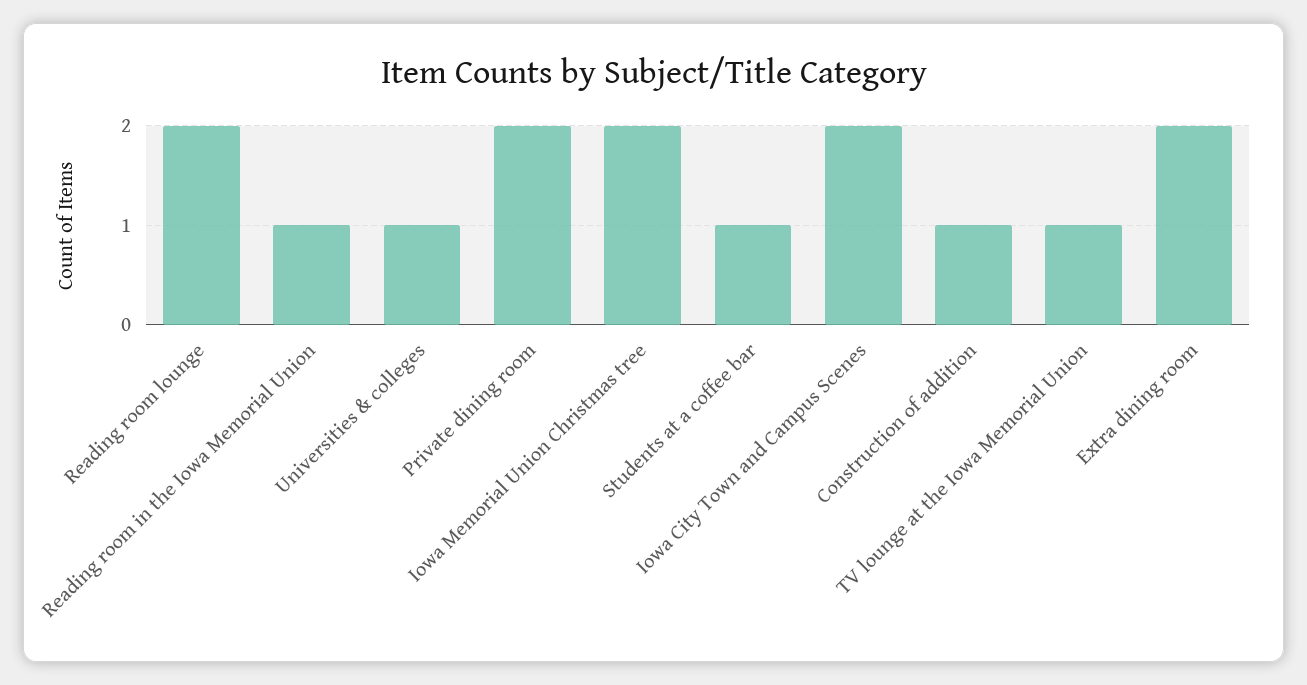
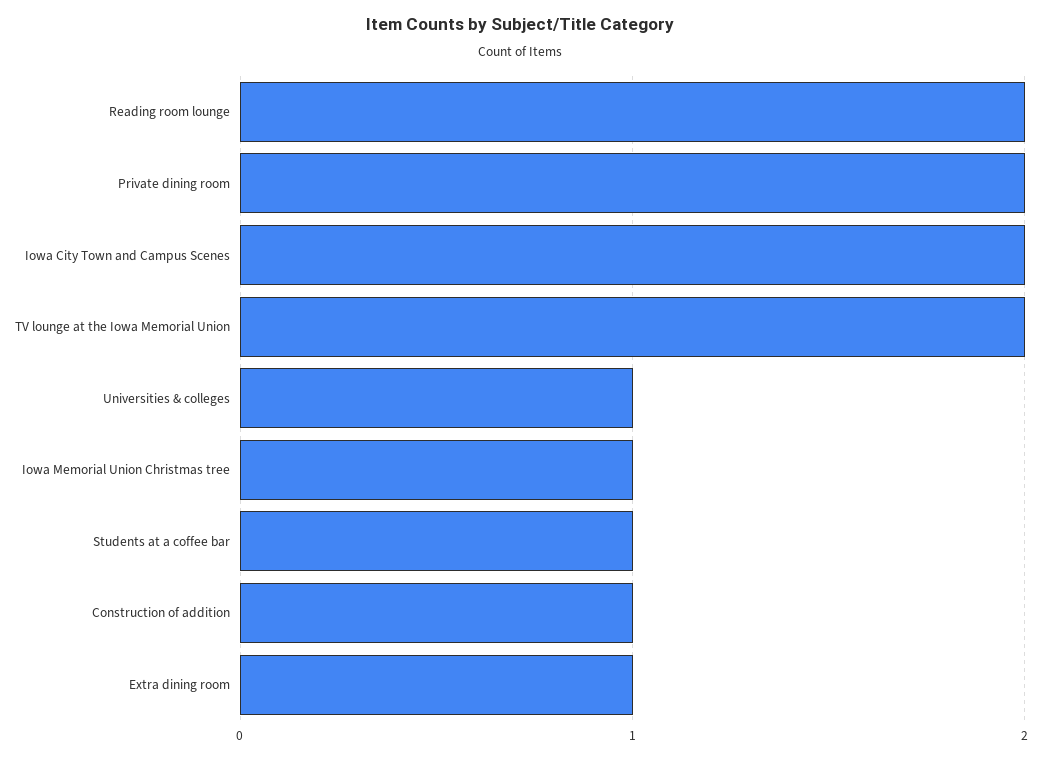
  {
    "Reading room lounge": 2,
-   "Reading room in the Iowa Memorial Union": 1,
    "Universities & colleges": 1,
    "Private dining room": 2,
-   "Iowa Memorial Union Christmas tree": 2,
+   "Iowa Memorial Union Christmas tree": 1,
    "Students at a coffee bar": 1,
    "Iowa City Town and Campus Scenes": 2,
    "Construction of addition": 1,
-   "TV lounge at the Iowa Memorial Union": 1,
+   "TV lounge at the Iowa Memorial Union": 2,
-   "Extra dining room": 2
+   "Extra dining room": 1
  }

